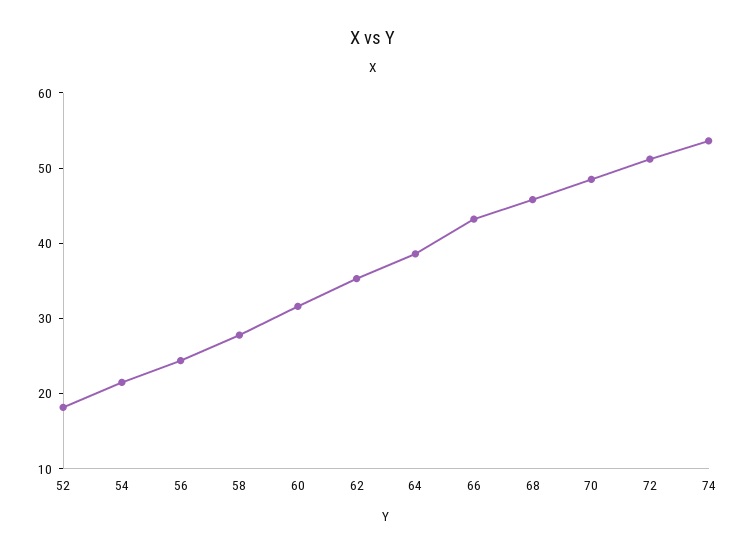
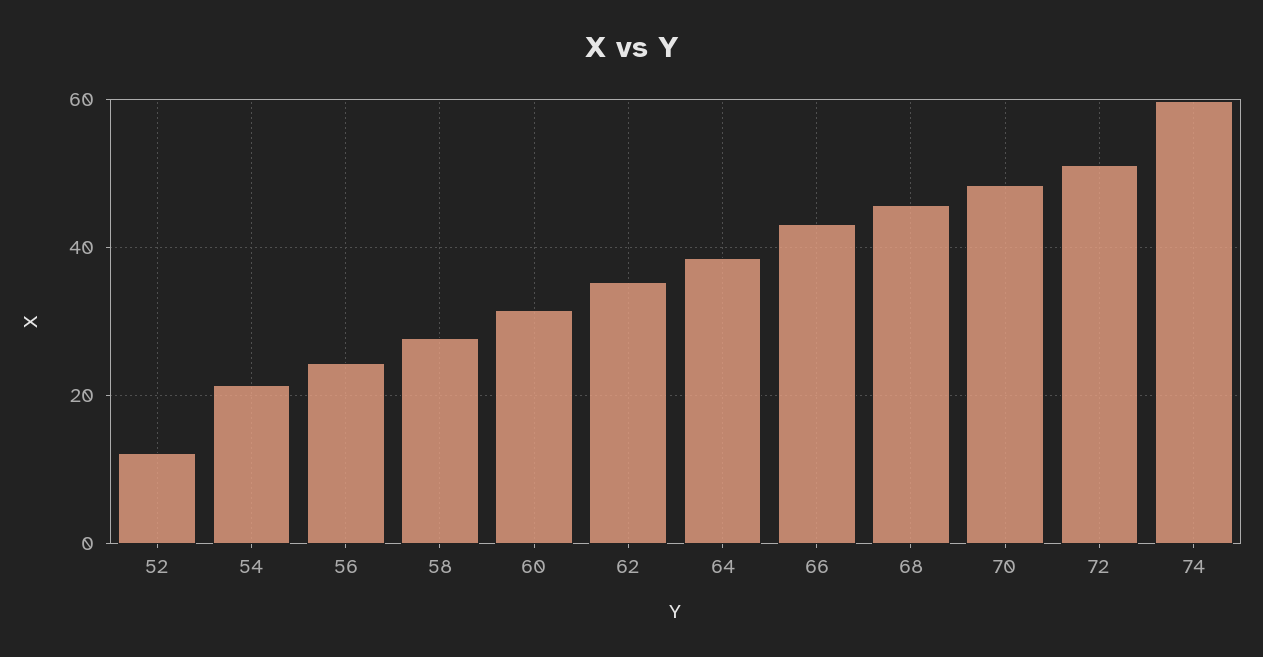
  {
-   "52": 18,
+   "52": 12,
    "54": 22,
    "56": 24,
    "58": 28,
    "60": 32,
    "62": 36,
    "64": 38,
    "66": 44,
    "68": 46,
    "70": 48,
    "72": 52,
-   "74": 54
+   "74": 60
  }

